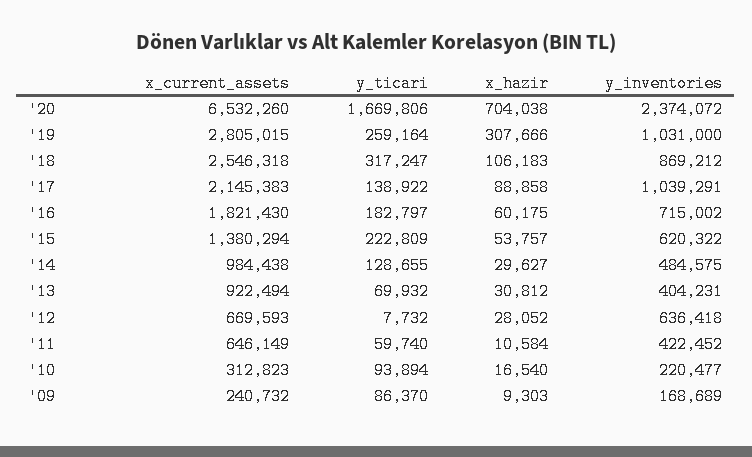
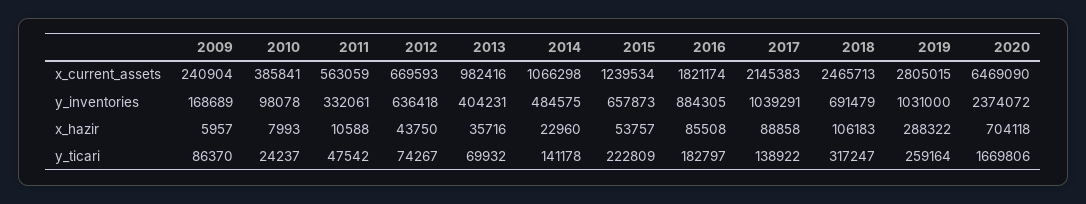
  {
    "x_current_assets": {
-     "'20": 6532260,
+     "'20": 6469090,
      "'19": 2805015,
-     "'18": 2546318,
+     "'18": 2465713,
      "'17": 2145383,
-     "'16": 1821430,
+     "'16": 1821174,
-     "'15": 1380294,
+     "'15": 1239534,
-     "'14": 984438,
+     "'14": 1066298,
-     "'13": 922494,
+     "'13": 982416,
      "'12": 669593,
-     "'11": 646149,
+     "'11": 563059,
-     "'10": 312823,
+     "'10": 385841,
-     "'09": 240732
+     "'09": 240904
    },
    "y_ticari": {
      "'20": 1669806,
      "'19": 259164,
      "'18": 317247,
      "'17": 138922,
      "'16": 182797,
      "'15": 222809,
-     "'14": 128655,
+     "'14": 141178,
      "'13": 69932,
-     "'12": 7732,
+     "'12": 74267,
-     "'11": 59740,
+     "'11": 47542,
-     "'10": 93894,
+     "'10": 24237,
      "'09": 86370
    },
    "x_hazir": {
-     "'20": 704038,
+     "'20": 704118,
-     "'19": 307666,
+     "'19": 288322,
      "'18": 106183,
      "'17": 88858,
-     "'16": 60175,
+     "'16": 85508,
      "'15": 53757,
-     "'14": 29627,
+     "'14": 22960,
-     "'13": 30812,
+     "'13": 35716,
-     "'12": 28052,
+     "'12": 43750,
-     "'11": 10584,
+     "'11": 10588,
-     "'10": 16540,
+     "'10": 7993,
-     "'09": 9303
+     "'09": 5957
    },
    "y_inventories": {
      "'20": 2374072,
      "'19": 1031000,
-     "'18": 869212,
+     "'18": 691479,
      "'17": 1039291,
-     "'16": 715002,
+     "'16": 884305,
-     "'15": 620322,
+     "'15": 657873,
      "'14": 484575,
      "'13": 404231,
      "'12": 636418,
-     "'11": 422452,
+     "'11": 332061,
-     "'10": 220477,
+     "'10": 98078,
      "'09": 168689
    }
  }

